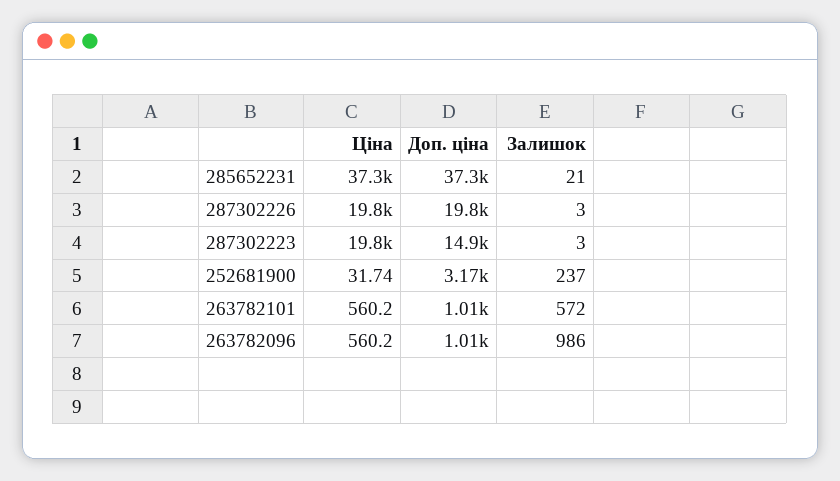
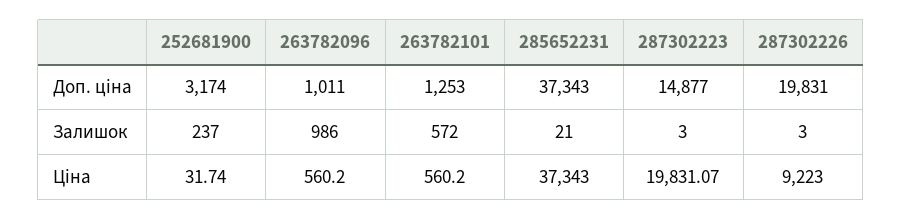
  {
    "Ціна": {
      "285652231": 37343,
-     "287302226": 19800,
+     "287302226": 9223,
      "287302223": 19831.07,
      "252681900": 31.74,
      "263782101": 560.2,
      "263782096": 560.2
    },
    "Доп. ціна": {
      "285652231": 37343,
      "287302226": 19831,
      "287302223": 14877,
      "252681900": 3174,
-     "263782101": 1010,
+     "263782101": 1253,
      "263782096": 1011
    },
    "Залишок": {
      "285652231": 21,
      "287302226": 3,
      "287302223": 3,
      "252681900": 237,
      "263782101": 572,
      "263782096": 986
    }
  }

